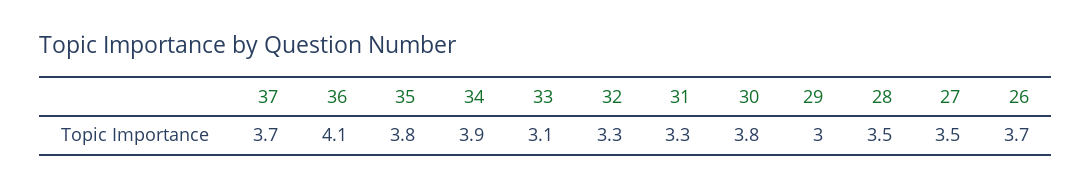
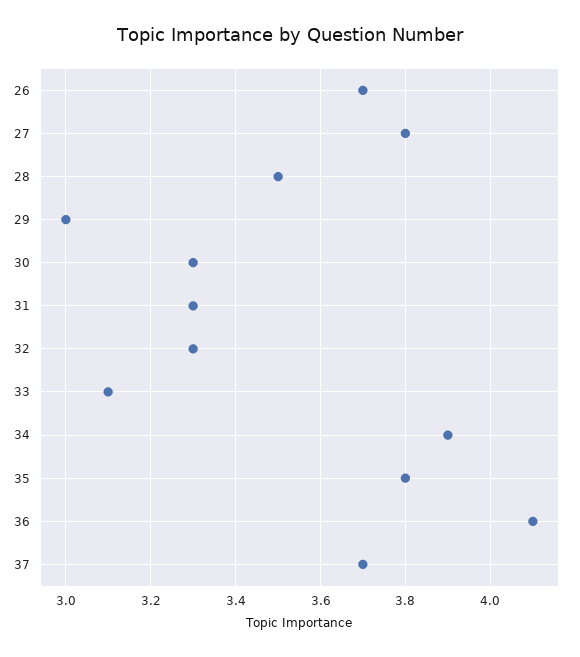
  {
    "37": 3.7,
    "36": 4.1,
    "35": 3.8,
    "34": 3.9,
    "33": 3.1,
    "32": 3.3,
    "31": 3.3,
-   "30": 3.8,
+   "30": 3.3,
    "29": 3,
    "28": 3.5,
-   "27": 3.5,
+   "27": 3.8,
    "26": 3.7
  }

